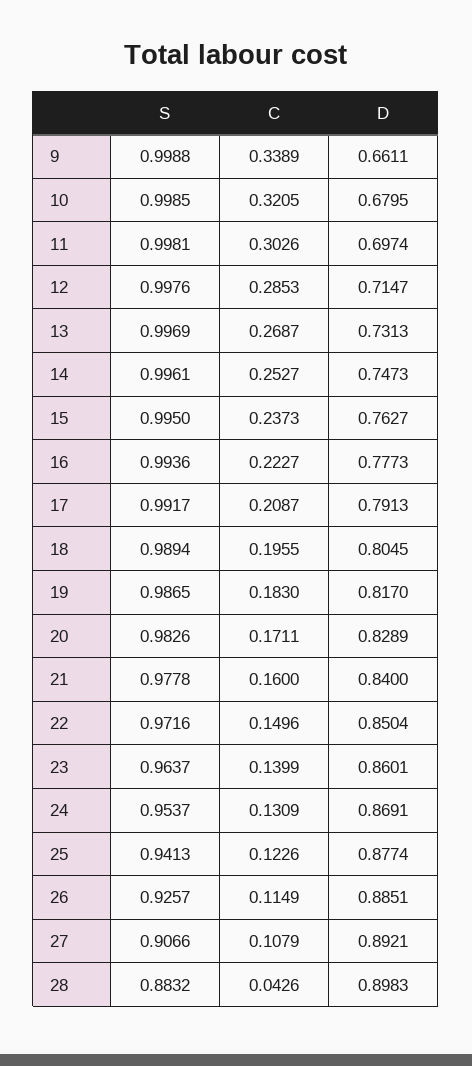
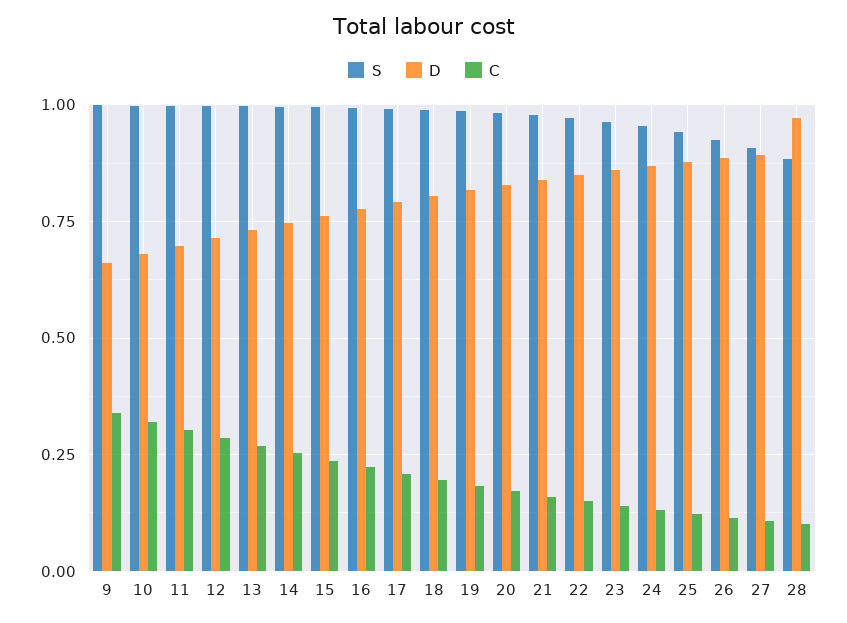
  {
    "S": {
      "9": 0.9988,
      "10": 0.9985,
      "11": 0.9981,
      "12": 0.9976,
      "13": 0.9969,
      "14": 0.9961,
      "15": 0.995,
      "16": 0.9936,
      "17": 0.9917,
      "18": 0.9894,
      "19": 0.9865,
      "20": 0.9826,
      "21": 0.9778,
      "22": 0.9716,
      "23": 0.9637,
      "24": 0.9537,
      "25": 0.9413,
      "26": 0.9257,
      "27": 0.9066,
      "28": 0.8832
    },
    "C": {
      "9": 0.3389,
      "10": 0.3205,
      "11": 0.3026,
      "12": 0.2853,
      "13": 0.2687,
      "14": 0.2527,
      "15": 0.2373,
      "16": 0.2227,
      "17": 0.2087,
      "18": 0.1955,
      "19": 0.183,
      "20": 0.1711,
      "21": 0.16,
      "22": 0.1496,
      "23": 0.1399,
      "24": 0.1309,
      "25": 0.1226,
      "26": 0.1149,
      "27": 0.1079,
-     "28": 0.0426
+     "28": 0.1
    },
    "D": {
      "9": 0.6611,
      "10": 0.6795,
      "11": 0.6974,
      "12": 0.7147,
      "13": 0.7313,
      "14": 0.7473,
      "15": 0.7627,
      "16": 0.7773,
      "17": 0.7913,
      "18": 0.8045,
      "19": 0.817,
      "20": 0.8289,
      "21": 0.84,
      "22": 0.8504,
      "23": 0.8601,
      "24": 0.8691,
      "25": 0.8774,
      "26": 0.8851,
      "27": 0.8921,
-     "28": 0.8983
+     "28": 0.975
    }
  }

